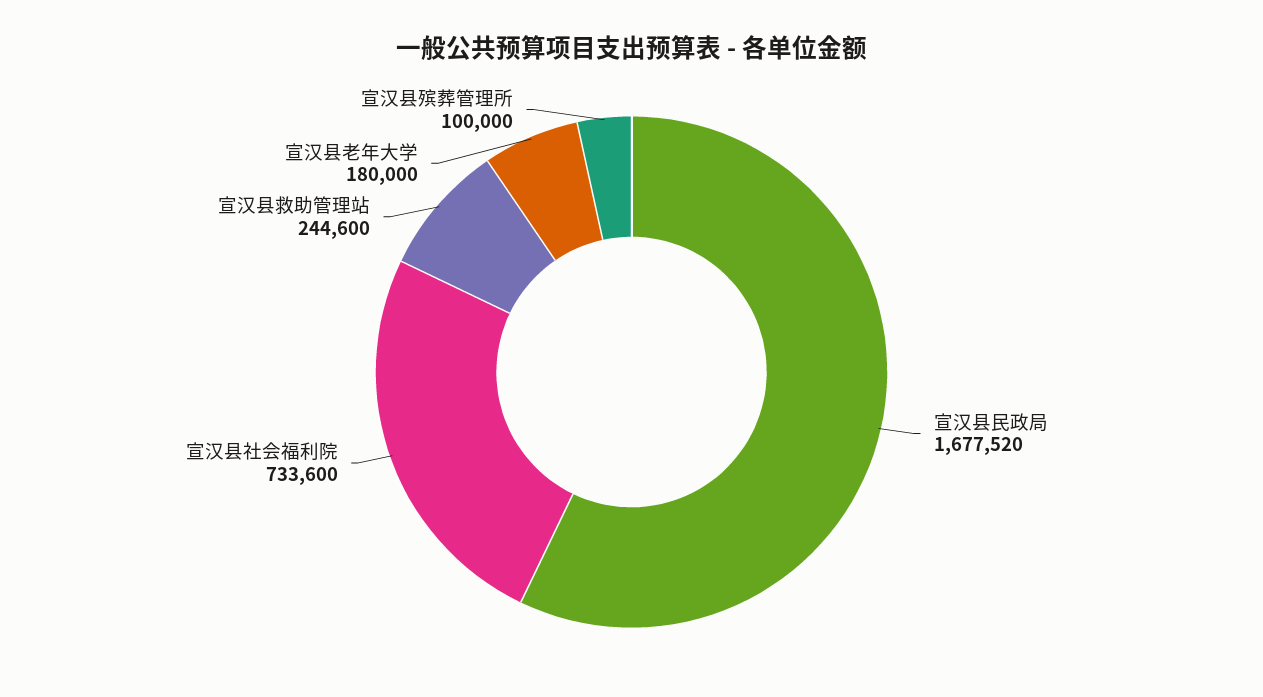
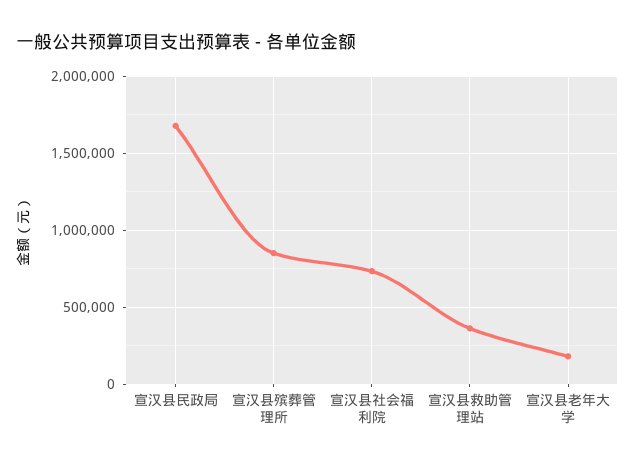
  {
    "宣汉县民政局": 1677520,
    "宣汉县社会福利院": 733600,
-   "宣汉县救助管理站": 244600,
+   "宣汉县救助管理站": 350000,
    "宣汉县老年大学": 180000,
-   "宣汉县殡葬管理所": 100000
+   "宣汉县殡葬管理所": 850000
  }

